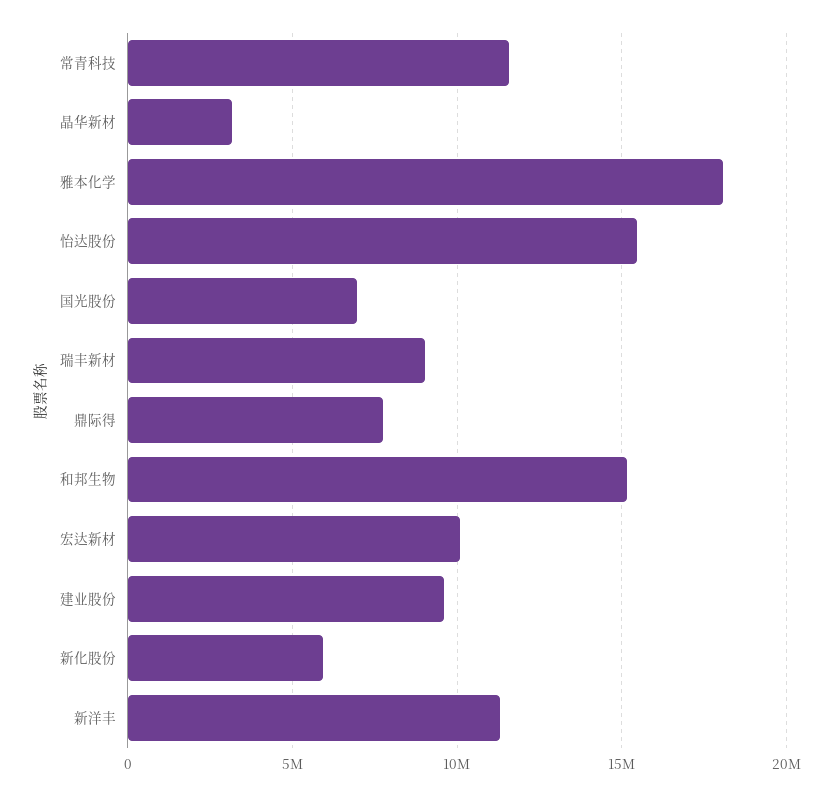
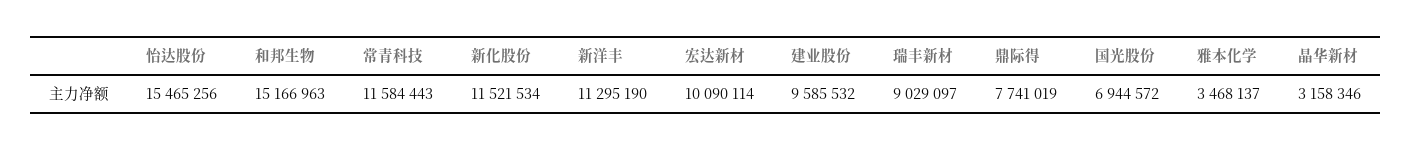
  {
    "常青科技": 11584443,
    "晶华新材": 3158346,
-   "雅本化学": 18000000,
+   "雅本化学": 3468137,
    "怡达股份": 15465256,
    "国光股份": 6944572,
    "瑞丰新材": 9029097,
    "鼎际得": 7741019,
    "和邦生物": 15166963,
    "宏达新材": 10090114,
    "建业股份": 9585532,
-   "新化股份": 6000000,
+   "新化股份": 11521534,
    "新洋丰": 11295190
  }

